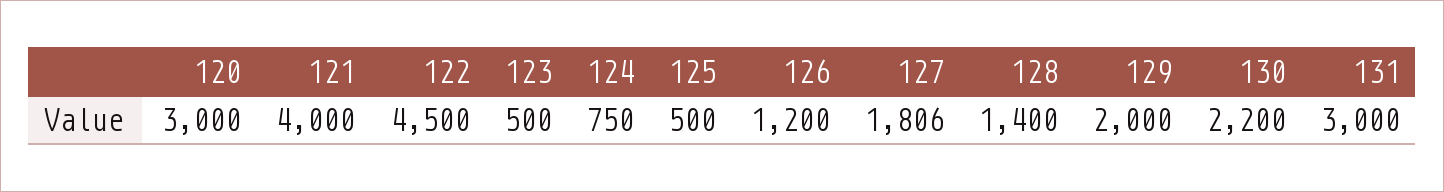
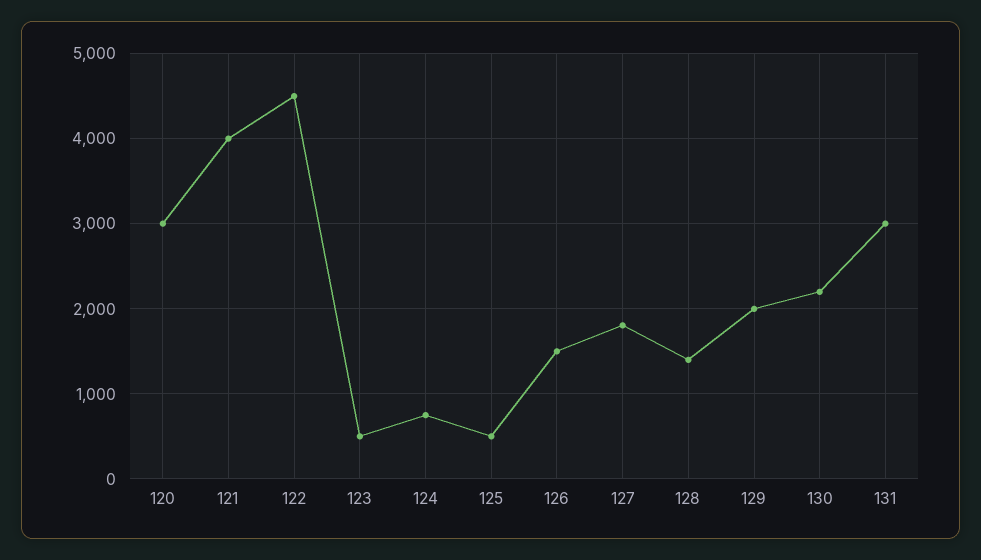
  {
    "120": 3000,
    "121": 4000,
    "122": 4500,
    "123": 500,
    "124": 750,
    "125": 500,
-   "126": 1200,
+   "126": 1500,
    "127": 1806,
    "128": 1400,
    "129": 2000,
    "130": 2200,
    "131": 3000
  }

